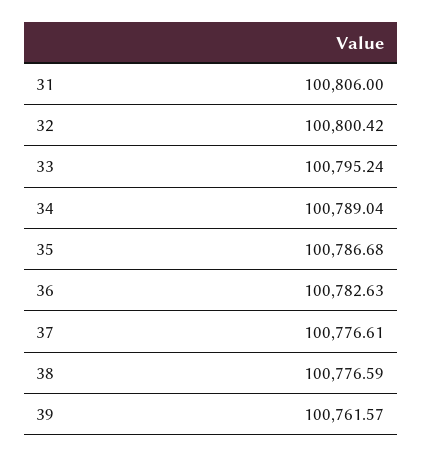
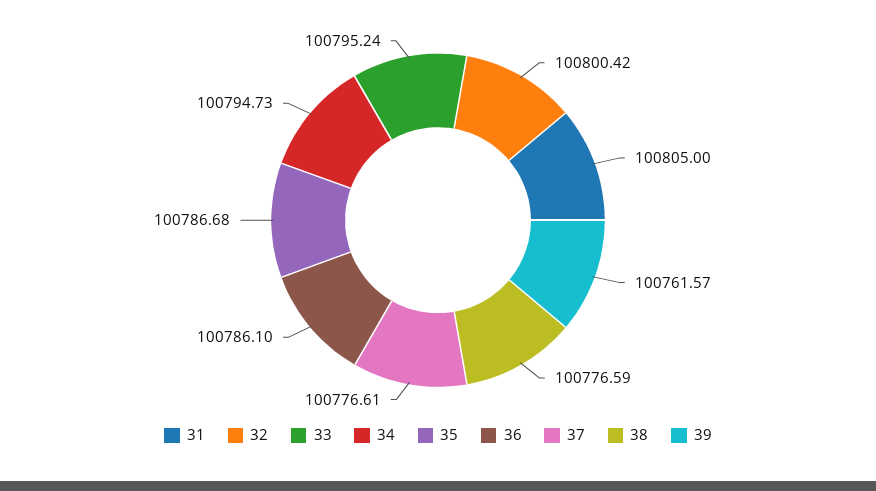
  {
-   "31": 100806,
+   "31": 100805,
    "32": 100800.42,
    "33": 100795.24,
-   "34": 100789.04,
+   "34": 100794.73,
    "35": 100786.68,
-   "36": 100782.63,
+   "36": 100786.1,
    "37": 100776.61,
    "38": 100776.59,
    "39": 100761.57
  }

